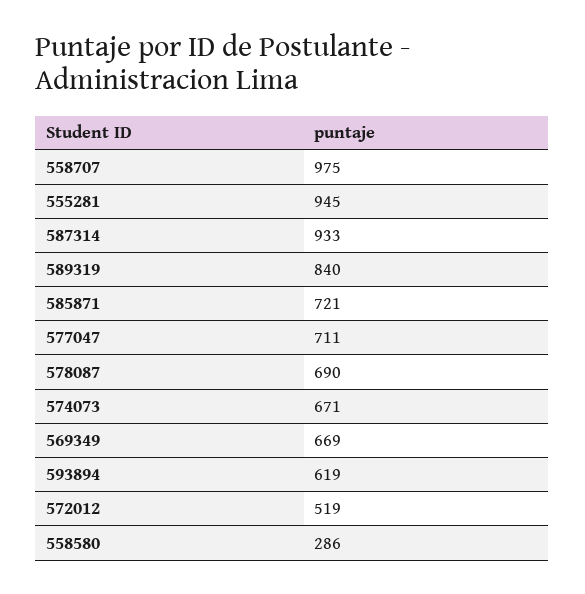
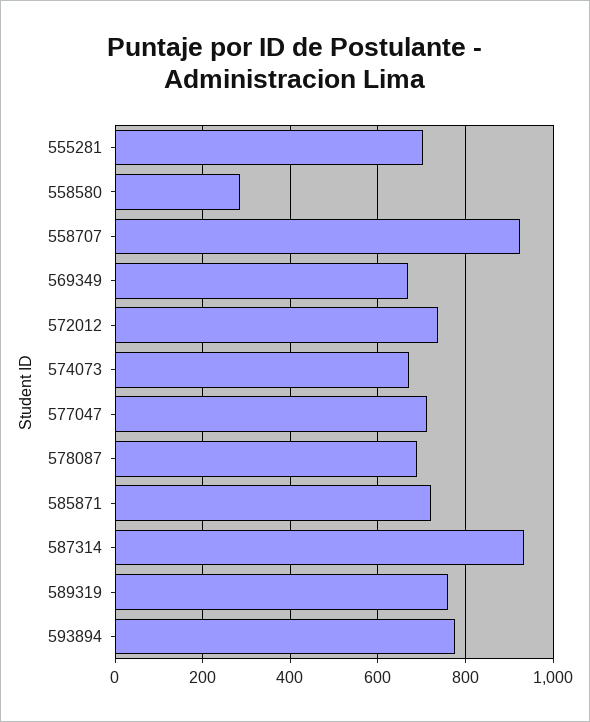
  {
-   "558707": 975,
+   "558707": 920,
-   "555281": 945,
+   "555281": 700,
    "587314": 933,
-   "589319": 840,
+   "589319": 760,
    "585871": 721,
    "577047": 711,
    "578087": 690,
    "574073": 671,
    "569349": 669,
-   "593894": 619,
+   "593894": 780,
-   "572012": 519,
+   "572012": 740,
    "558580": 286
  }

